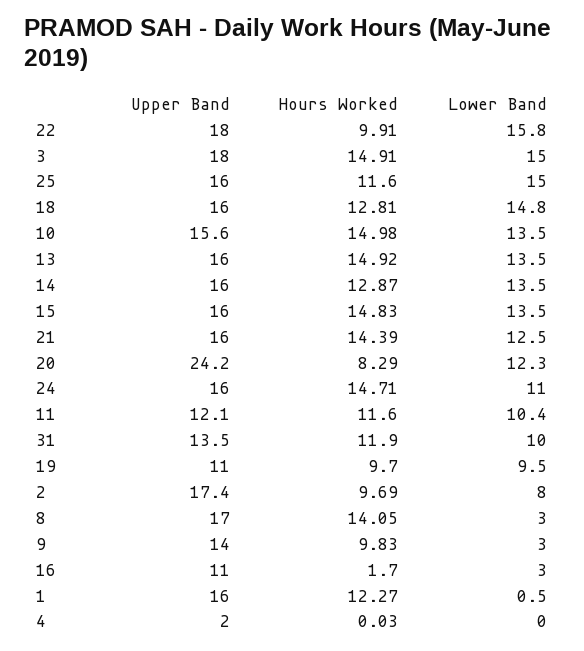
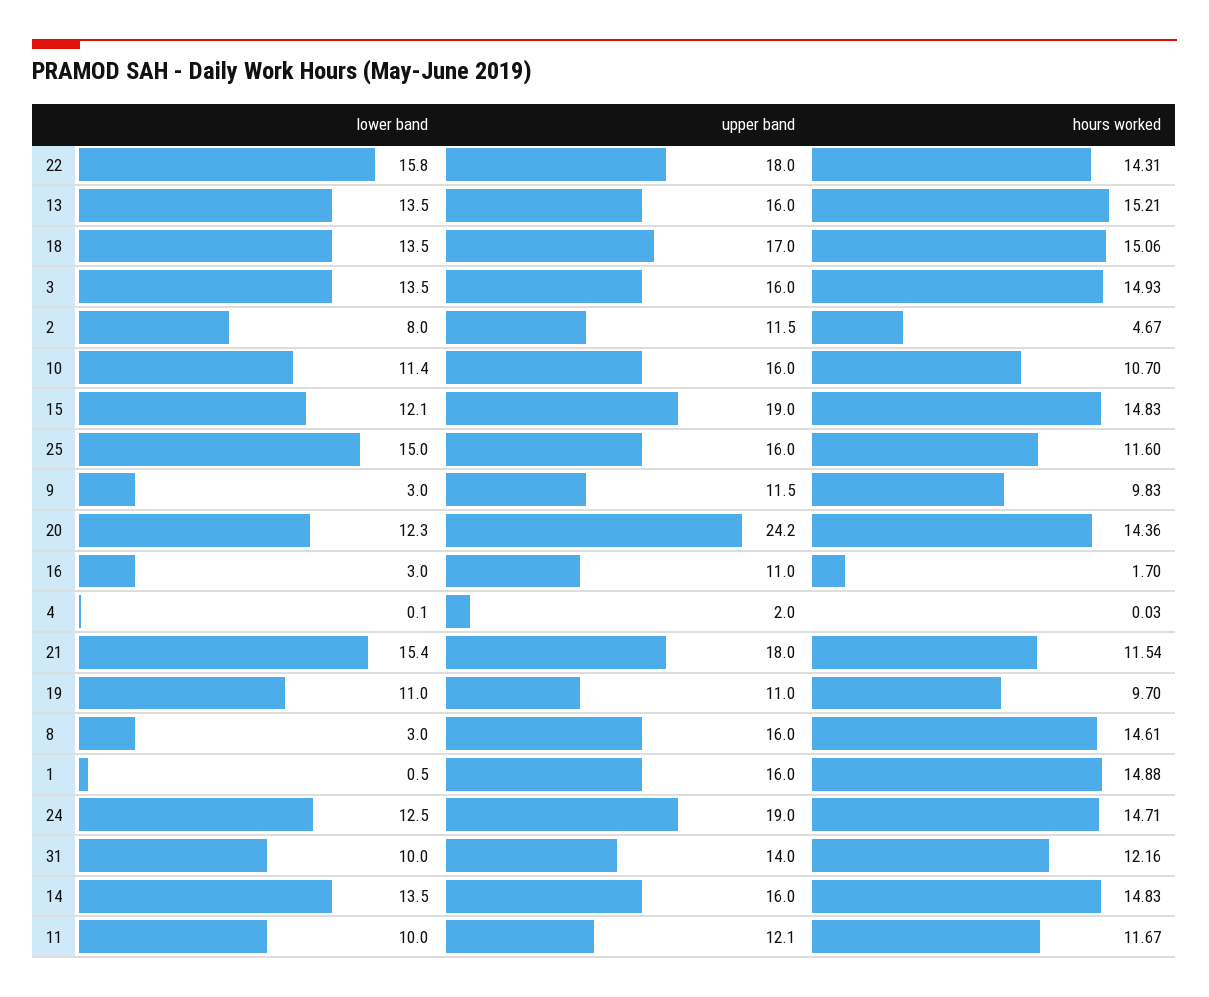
  {
    "Upper Band": {
      "22": 18,
-     "3": 18,
+     "3": 16,
      "25": 16,
-     "18": 16,
+     "18": 17,
-     "10": 15.6,
+     "10": 16,
      "13": 16,
      "14": 16,
-     "15": 16,
+     "15": 19,
-     "21": 16,
+     "21": 18,
      "20": 24.2,
-     "24": 16,
+     "24": 19,
      "11": 12.1,
-     "31": 13.5,
+     "31": 14,
      "19": 11,
-     "2": 17.4,
+     "2": 11.5,
-     "8": 17,
+     "8": 16,
-     "9": 14,
+     "9": 11.5,
      "16": 11,
      "1": 16,
      "4": 2
    },
    "Hours Worked": {
-     "22": 9.91,
+     "22": 14.31,
-     "3": 14.91,
+     "3": 14.93,
      "25": 11.6,
-     "18": 12.81,
+     "18": 15.06,
-     "10": 14.98,
+     "10": 10.7,
-     "13": 14.92,
+     "13": 15.21,
-     "14": 12.87,
+     "14": 14.83,
      "15": 14.83,
-     "21": 14.39,
+     "21": 11.54,
-     "20": 8.29,
+     "20": 14.36,
      "24": 14.71,
-     "11": 11.6,
+     "11": 11.67,
-     "31": 11.9,
+     "31": 12.16,
      "19": 9.7,
-     "2": 9.69,
+     "2": 4.67,
-     "8": 14.05,
+     "8": 14.61,
      "9": 9.83,
      "16": 1.7,
-     "1": 12.27,
+     "1": 14.88,
      "4": 0.03
    },
    "Lower Band": {
      "22": 15.8,
-     "3": 15,
+     "3": 13.5,
      "25": 15,
-     "18": 14.8,
+     "18": 13.5,
-     "10": 13.5,
+     "10": 11.4,
      "13": 13.5,
      "14": 13.5,
-     "15": 13.5,
+     "15": 12.1,
-     "21": 12.5,
+     "21": 15.4,
      "20": 12.3,
-     "24": 11,
+     "24": 12.5,
-     "11": 10.4,
+     "11": 10,
      "31": 10,
-     "19": 9.5,
+     "19": 11,
      "2": 8,
      "8": 3,
      "9": 3,
      "16": 3,
      "1": 0.5,
-     "4": 0
+     "4": 0.1
    }
  }

